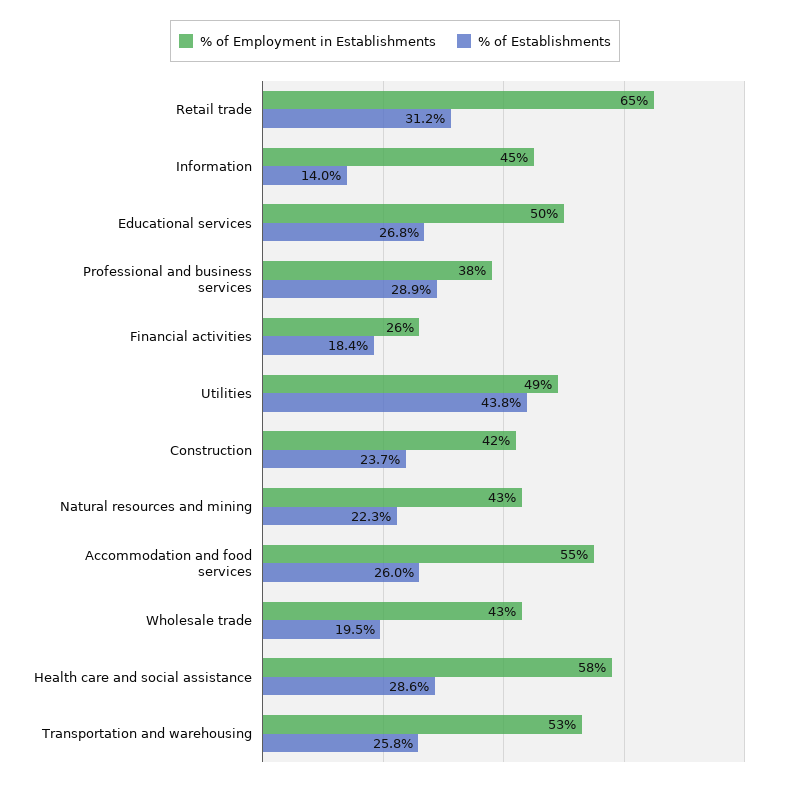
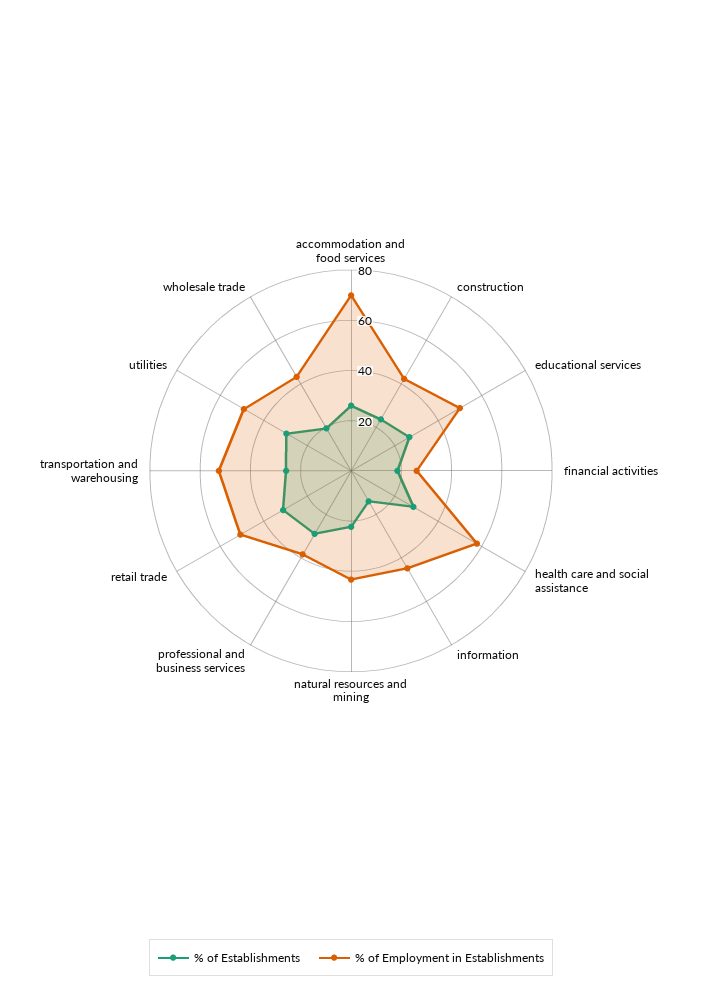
  {
    "% of Employment in Establishments": {
-     "Retail trade": 65,
+     "Retail trade": 50,
      "Information": 45,
      "Educational services": 50,
      "Professional and business services": 38,
      "Financial activities": 26,
      "Utilities": 49,
      "Construction": 42,
      "Natural resources and mining": 43,
-     "Accommodation and food services": 55,
+     "Accommodation and food services": 70,
      "Wholesale trade": 43,
      "Health care and social assistance": 58,
      "Transportation and warehousing": 53
    },
    "% of Establishments": {
      "Retail trade": 31.2,
      "Information": 14,
      "Educational services": 26.8,
      "Professional and business services": 28.9,
      "Financial activities": 18.4,
-     "Utilities": 43.8,
+     "Utilities": 30,
      "Construction": 23.7,
      "Natural resources and mining": 22.3,
      "Accommodation and food services": 26,
      "Wholesale trade": 19.5,
      "Health care and social assistance": 28.6,
      "Transportation and warehousing": 25.8
    }
  }

